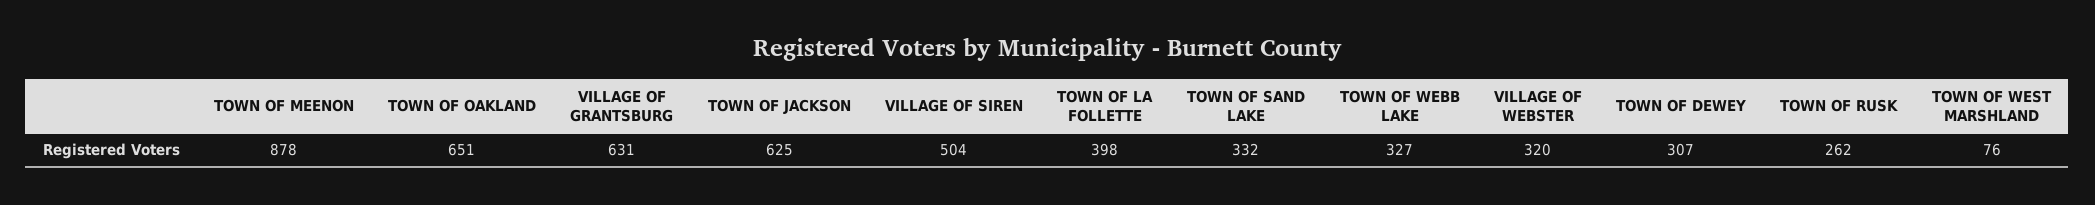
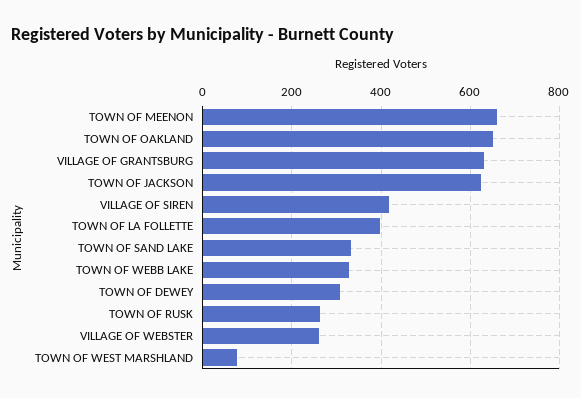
  {
-   "TOWN OF MEENON": 878,
+   "TOWN OF MEENON": 660,
    "TOWN OF OAKLAND": 651,
    "VILLAGE OF GRANTSBURG": 631,
    "TOWN OF JACKSON": 625,
-   "VILLAGE OF SIREN": 504,
+   "VILLAGE OF SIREN": 420,
    "TOWN OF LA FOLLETTE": 398,
    "TOWN OF SAND LAKE": 332,
    "TOWN OF WEBB LAKE": 327,
-   "VILLAGE OF WEBSTER": 320,
+   "VILLAGE OF WEBSTER": 260,
    "TOWN OF DEWEY": 307,
    "TOWN OF RUSK": 262,
    "TOWN OF WEST MARSHLAND": 76
  }

